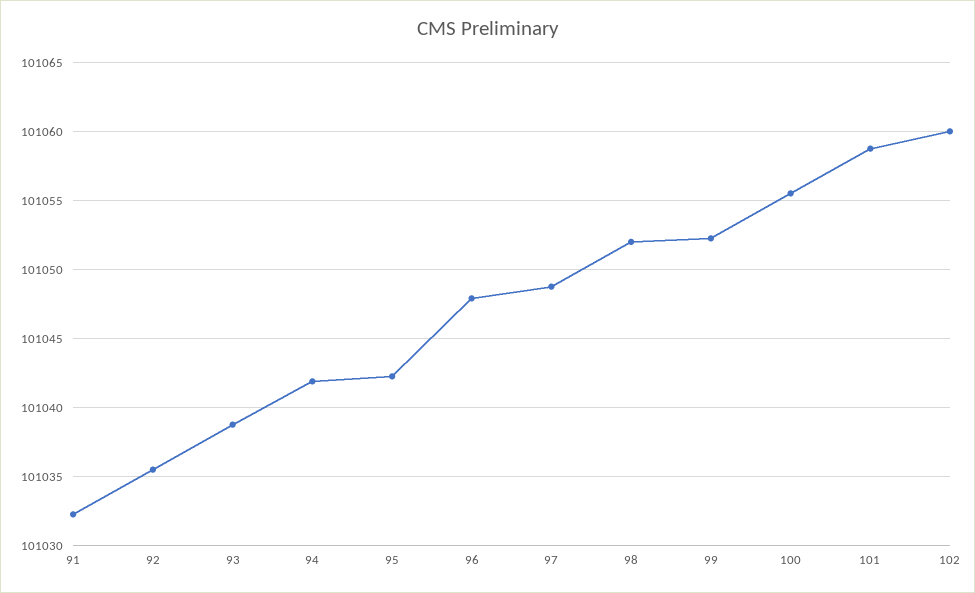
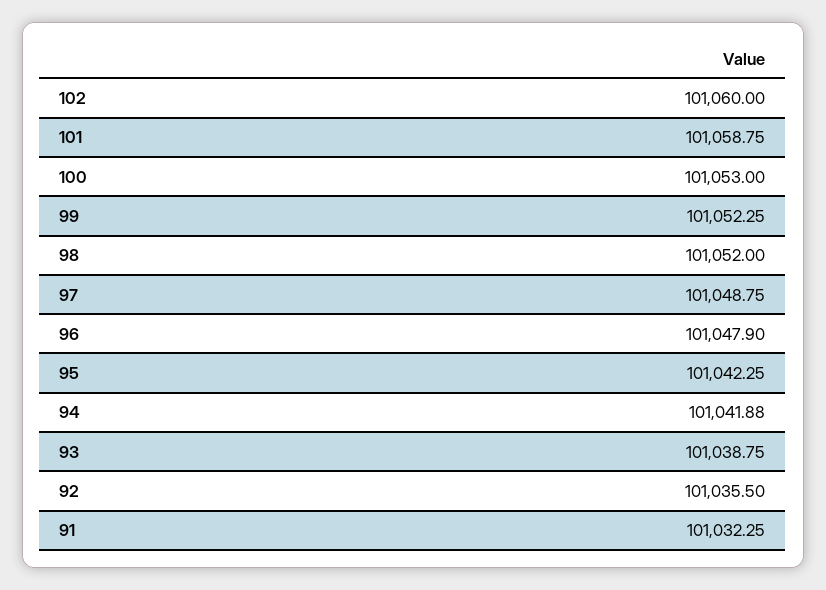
  {
    "91": 101032.25,
    "92": 101035.5,
    "93": 101038.75,
    "94": 101041.88,
    "95": 101042.25,
    "96": 101047.9,
    "97": 101048.75,
    "98": 101052,
    "99": 101052.25,
-   "100": 101055.5,
+   "100": 101053,
    "101": 101058.75,
    "102": 101060
  }

